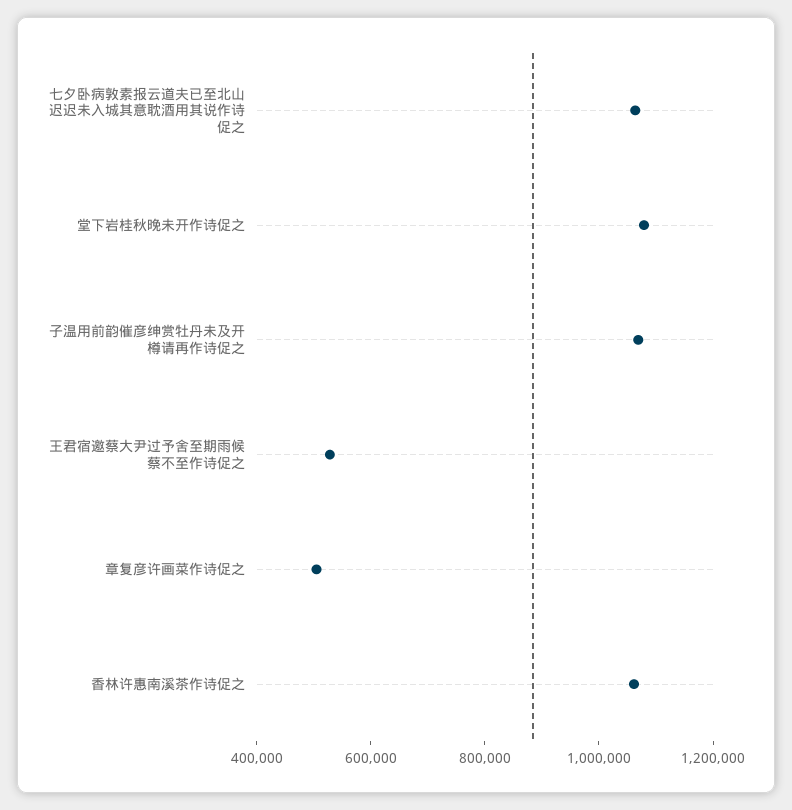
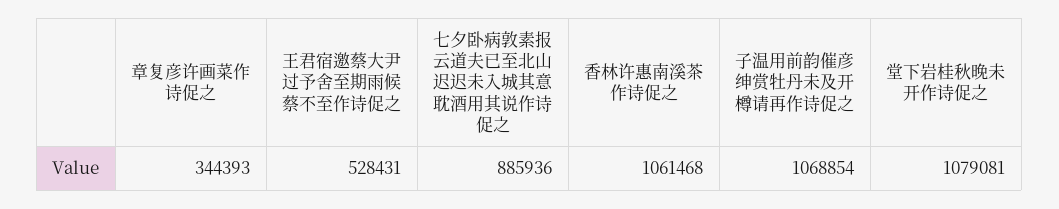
  {
-   "七夕卧病敦素报云道夫已至北山迟迟未入城其意耽酒用其说作诗促之": 1050000,
+   "七夕卧病敦素报云道夫已至北山迟迟未入城其意耽酒用其说作诗促之": 885936,
    "堂下岩桂秋晚未开作诗促之": 1079081,
    "子温用前韵催彦绅赏牡丹未及开樽请再作诗促之": 1068854,
    "王君宿邀蔡大尹过予舍至期雨候蔡不至作诗促之": 528431,
-   "章复彦许画菜作诗促之": 500000,
+   "章复彦许画菜作诗促之": 344393,
    "香林许惠南溪茶作诗促之": 1061468
  }

